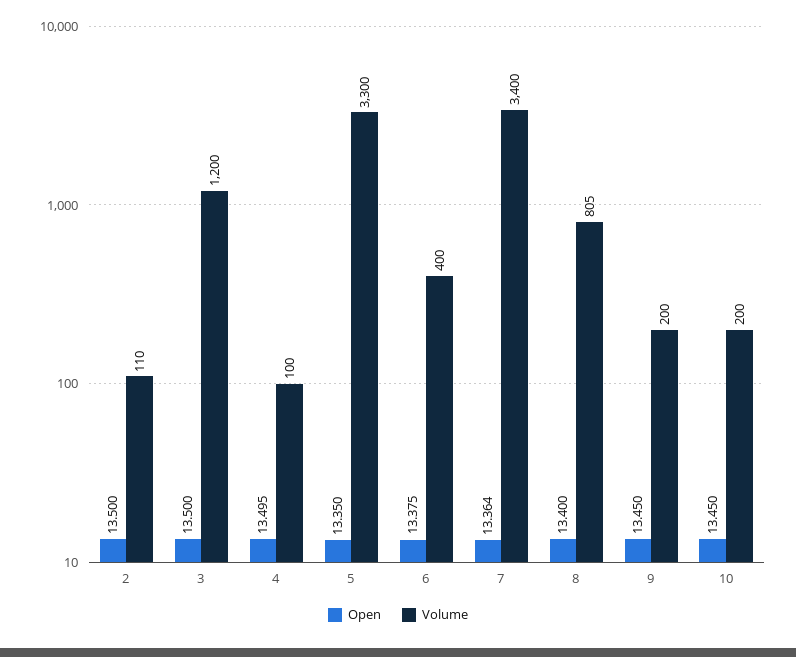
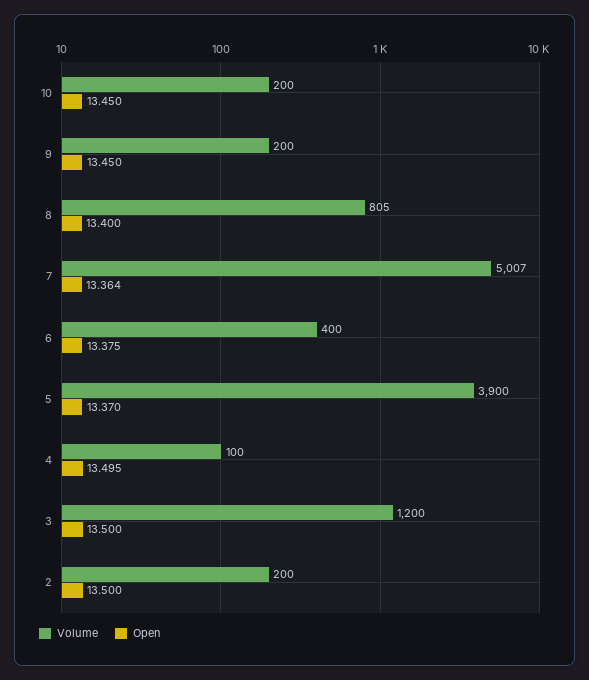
  {
    "Open": {
      "2": 13.5,
      "3": 13.5,
      "4": 13.495,
-     "5": 13.35,
+     "5": 13.37,
      "6": 13.375,
      "7": 13.364,
      "8": 13.4,
      "9": 13.45,
      "10": 13.45
    },
    "Volume": {
-     "2": 110,
+     "2": 200,
      "3": 1200,
      "4": 100,
-     "5": 3300,
+     "5": 3900,
      "6": 400,
-     "7": 3400,
+     "7": 5007,
      "8": 805,
      "9": 200,
      "10": 200
    }
  }

